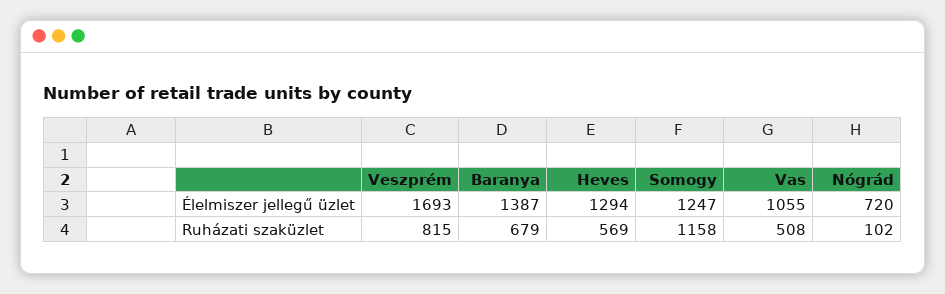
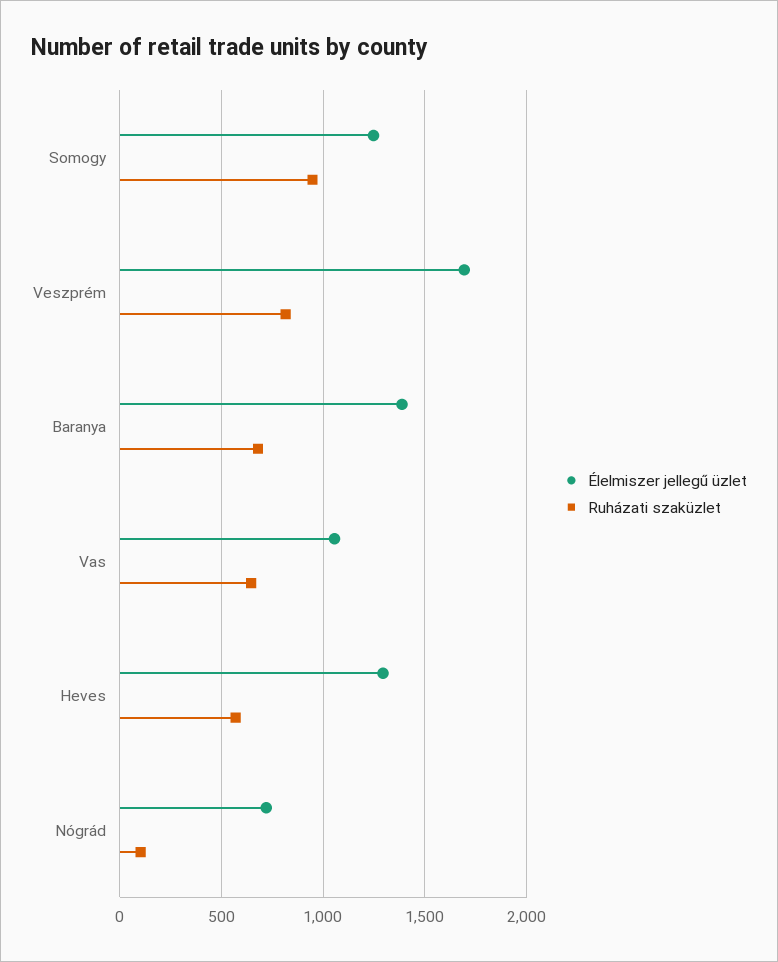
  {
    "Élelmiszer jellegű üzlet": {
      "Veszprém": 1693,
      "Baranya": 1387,
      "Heves": 1294,
      "Somogy": 1247,
      "Vas": 1055,
      "Nógrád": 720
    },
    "Ruházati szaküzlet": {
      "Veszprém": 815,
      "Baranya": 679,
      "Heves": 569,
-     "Somogy": 1158,
+     "Somogy": 950,
-     "Vas": 508,
+     "Vas": 650,
      "Nógrád": 102
    }
  }

